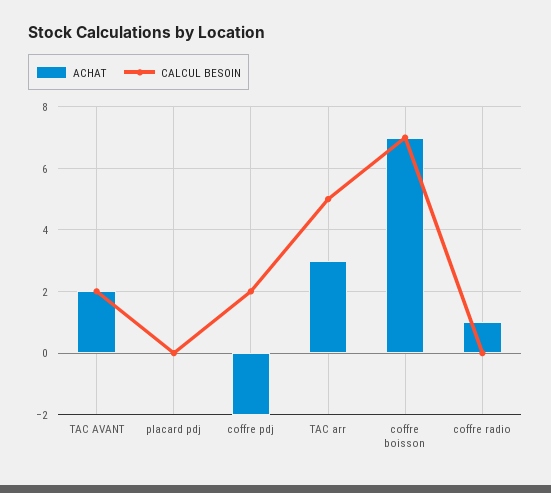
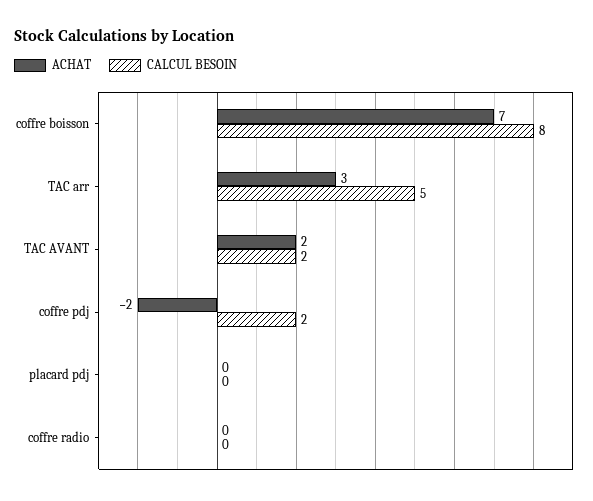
  {
    "ACHAT": {
      "TAC AVANT": 2,
      "placard pdj": 0,
      "coffre pdj": -2,
      "TAC arr": 3,
      "coffre boisson": 7,
-     "coffre radio": 1
+     "coffre radio": 0
    },
    "CALCUL BESOIN": {
      "TAC AVANT": 2,
      "placard pdj": 0,
      "coffre pdj": 2,
      "TAC arr": 5,
-     "coffre boisson": 7,
+     "coffre boisson": 8,
      "coffre radio": 0
    }
  }

